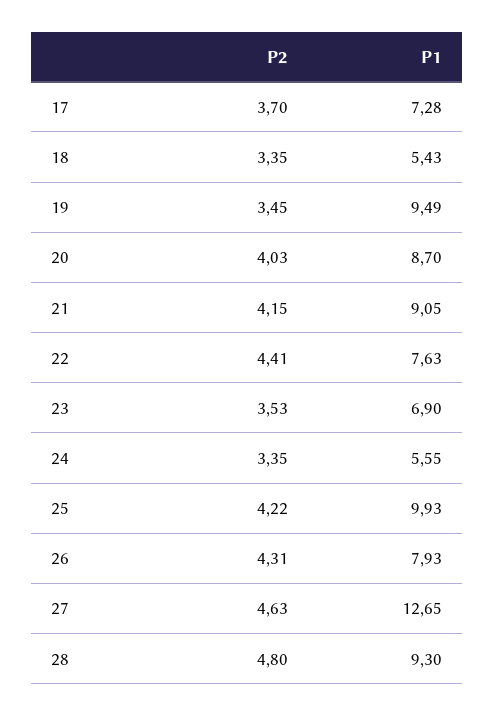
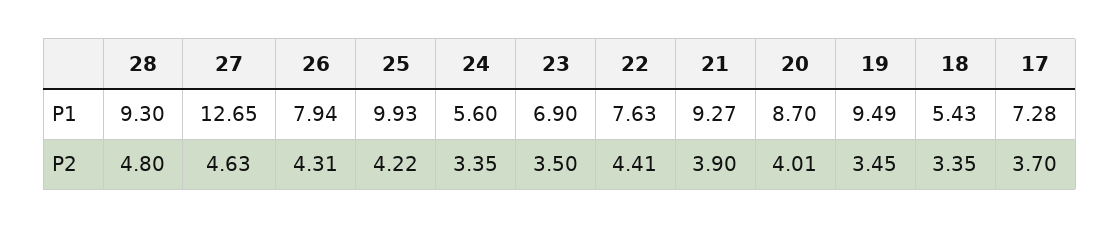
  {
    "P2": {
      "17": 3.7,
      "18": 3.35,
      "19": 3.45,
-     "20": 4.03,
+     "20": 4.01,
-     "21": 4.15,
+     "21": 3.9,
      "22": 4.41,
-     "23": 3.53,
+     "23": 3.5,
      "24": 3.35,
      "25": 4.22,
      "26": 4.31,
      "27": 4.63,
      "28": 4.8
    },
    "P1": {
      "17": 7.28,
      "18": 5.43,
      "19": 9.49,
      "20": 8.7,
-     "21": 9.05,
+     "21": 9.27,
      "22": 7.63,
      "23": 6.9,
-     "24": 5.55,
+     "24": 5.6,
      "25": 9.93,
-     "26": 7.93,
+     "26": 7.94,
      "27": 12.65,
      "28": 9.3
    }
  }

